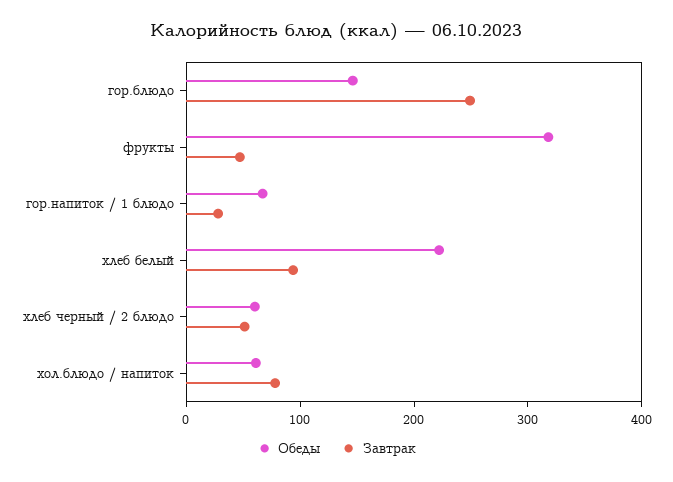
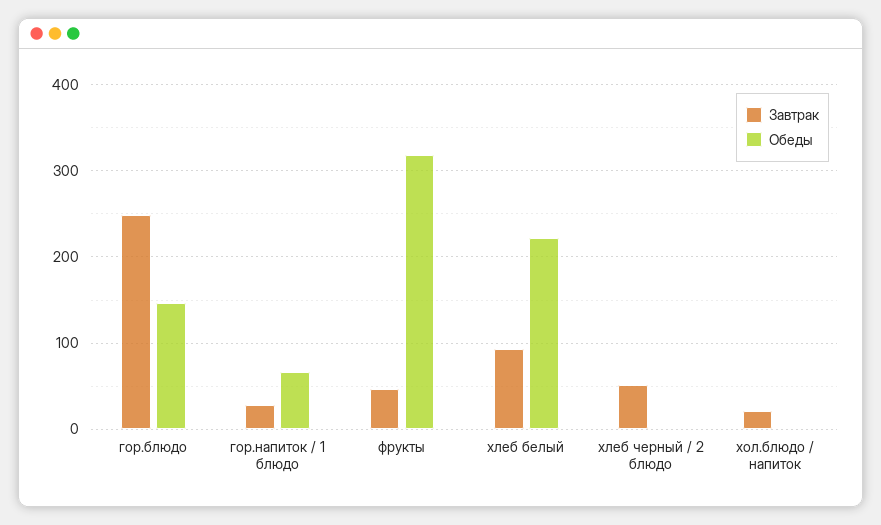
  {
    "Обеды": {
      "гор.блюдо": 150,
      "фрукты": 320,
      "гор.напиток / 1 блюдо": 70,
      "хлеб белый": 220,
-     "хлеб черный / 2 блюдо": 60,
+     "хлеб черный / 2 блюдо": 0,
-     "хол.блюдо / напиток": 60
+     "хол.блюдо / напиток": 0
    },
    "Завтрак": {
      "гор.блюдо": 250,
      "фрукты": 50,
      "гор.напиток / 1 блюдо": 30,
      "хлеб белый": 90,
      "хлеб черный / 2 блюдо": 50,
-     "хол.блюдо / напиток": 80
+     "хол.блюдо / напиток": 20
    }
  }

